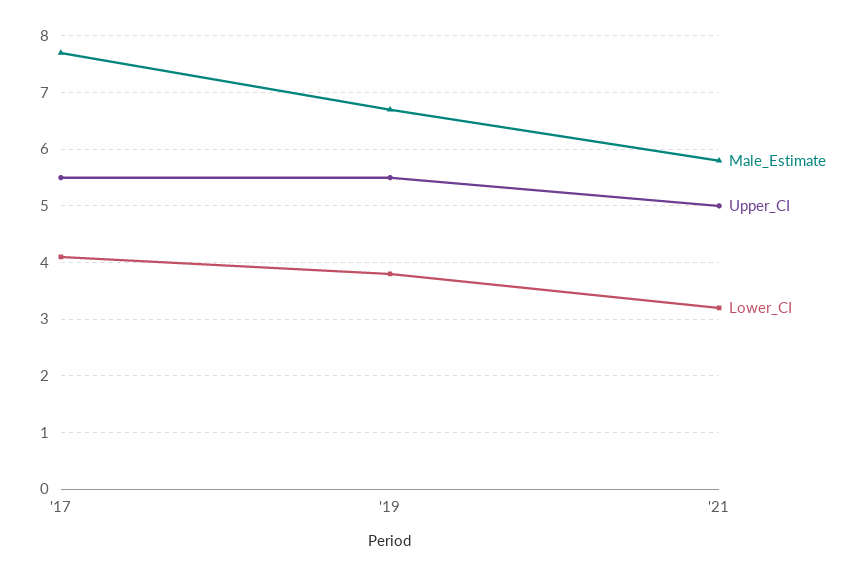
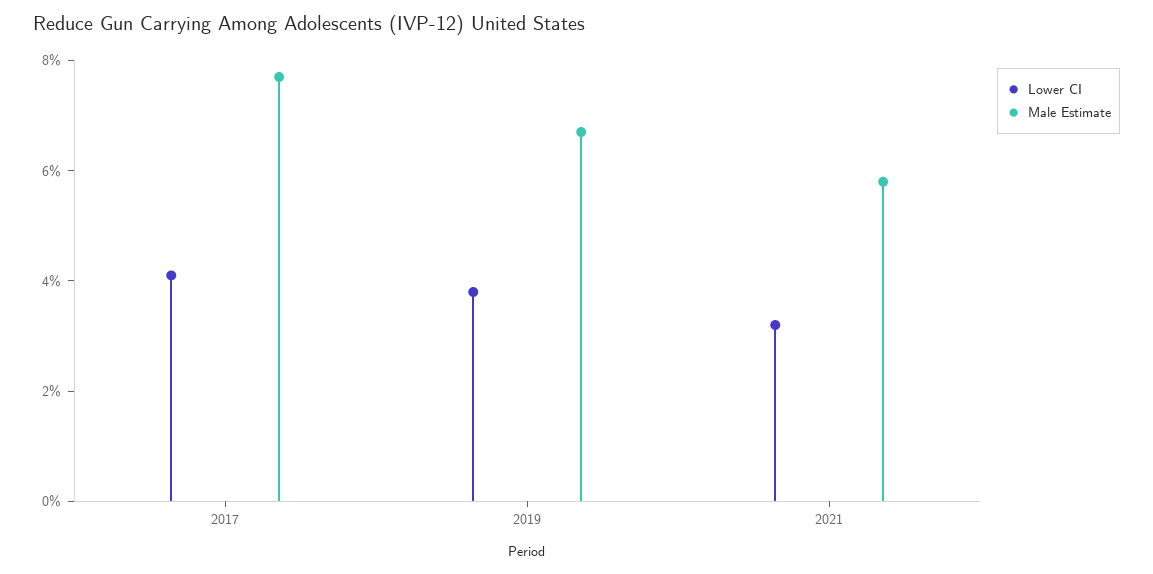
  {
    "Male_Estimate": {
      "'17": 7.5,
      "'19": 6.5,
      "'21": 6
    },
-   "Upper_CI": {
-     "'17": 5.5,
-     "'19": 5.5,
-     "'21": 5
-   },
    "Lower_CI": {
      "'17": 4,
      "'19": 4,
      "'21": 3
    }
  }

